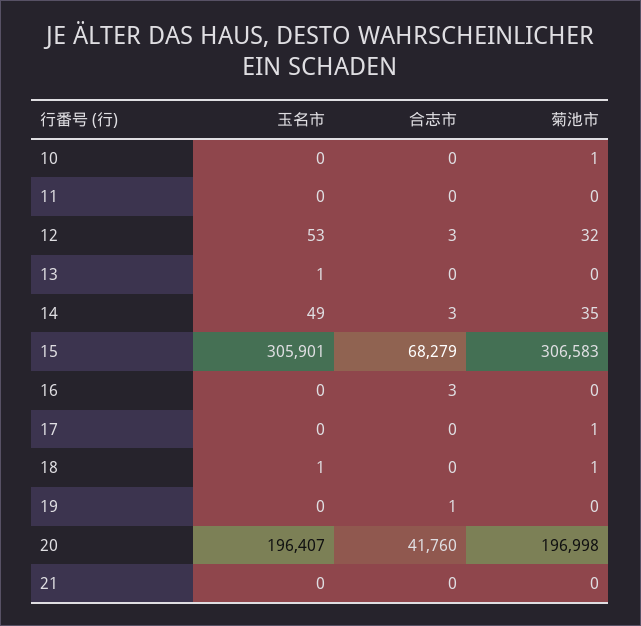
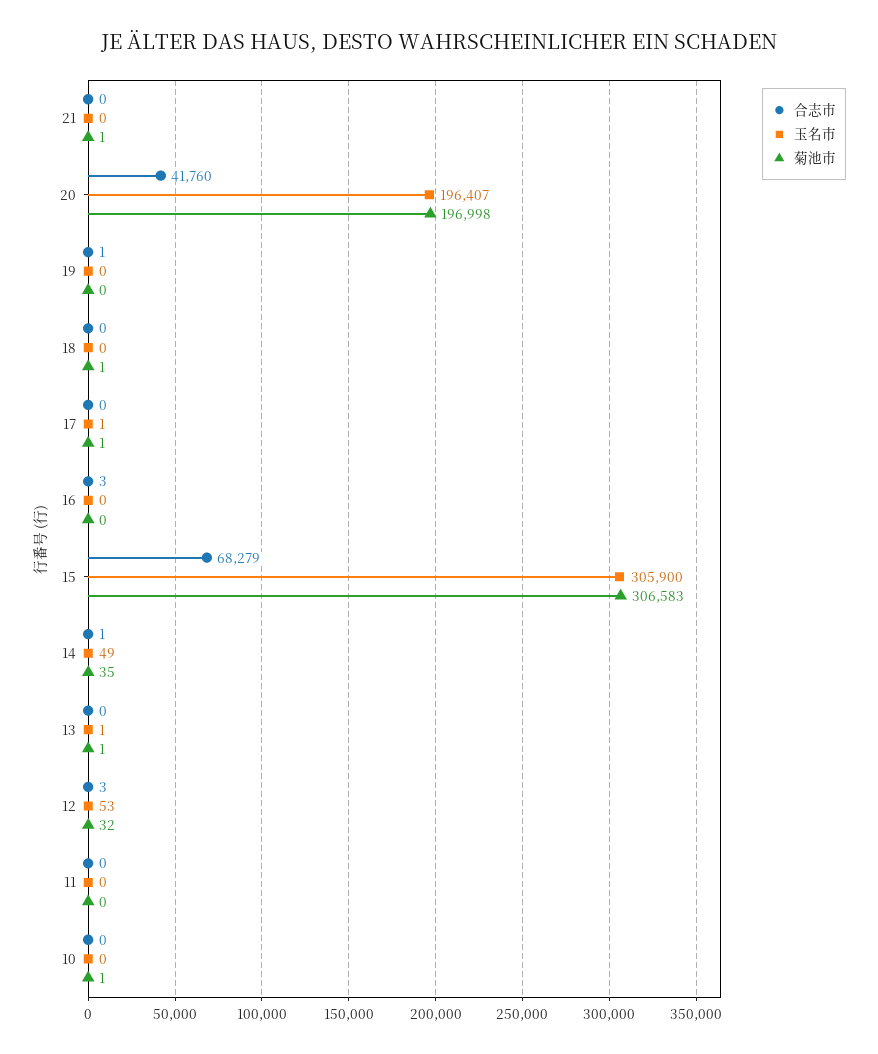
  {
    "玉名市": {
      "10": 0,
      "11": 0,
      "12": 53,
      "13": 1,
      "14": 49,
-     "15": 305901,
+     "15": 305900,
      "16": 0,
-     "17": 0,
+     "17": 1,
-     "18": 1,
+     "18": 0,
      "19": 0,
      "20": 196407,
      "21": 0
    },
    "合志市": {
      "10": 0,
      "11": 0,
      "12": 3,
      "13": 0,
-     "14": 3,
+     "14": 1,
      "15": 68279,
      "16": 3,
      "17": 0,
      "18": 0,
      "19": 1,
      "20": 41760,
      "21": 0
    },
    "菊池市": {
      "10": 1,
      "11": 0,
      "12": 32,
-     "13": 0,
+     "13": 1,
      "14": 35,
      "15": 306583,
      "16": 0,
      "17": 1,
      "18": 1,
      "19": 0,
      "20": 196998,
-     "21": 0
+     "21": 1
    }
  }

